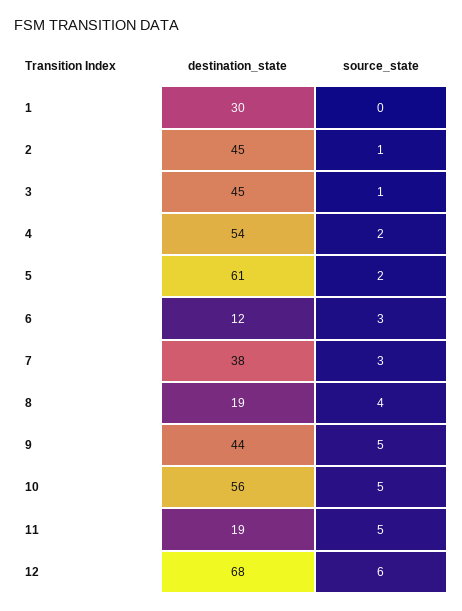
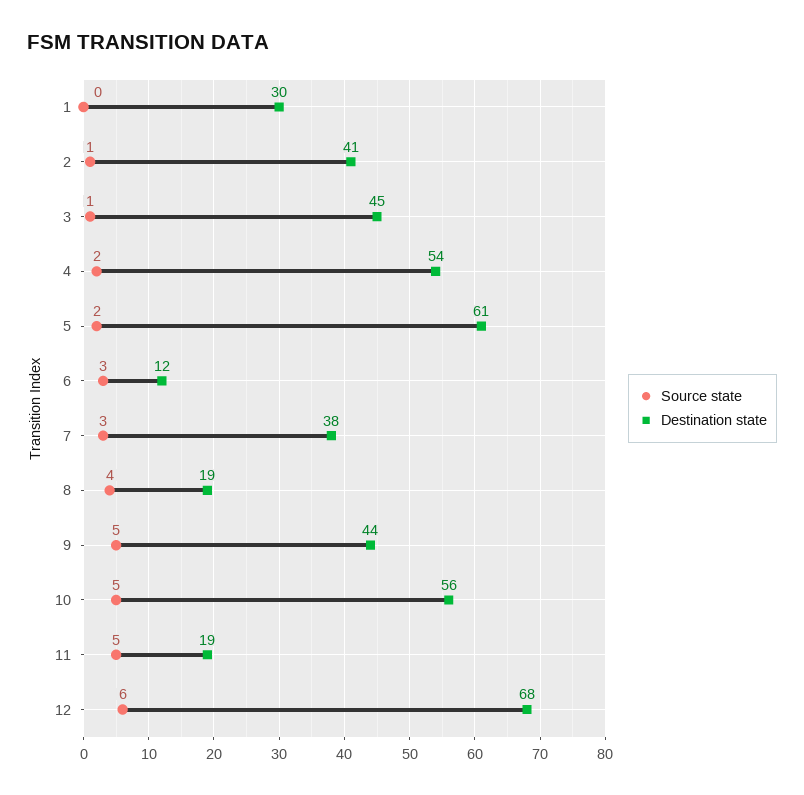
  {
    "destination_state": {
      "1": 30,
-     "2": 45,
+     "2": 41,
      "3": 45,
      "4": 54,
      "5": 61,
      "6": 12,
      "7": 38,
      "8": 19,
      "9": 44,
      "10": 56,
      "11": 19,
      "12": 68
    },
    "source_state": {
      "1": 0,
      "2": 1,
      "3": 1,
      "4": 2,
      "5": 2,
      "6": 3,
      "7": 3,
      "8": 4,
      "9": 5,
      "10": 5,
      "11": 5,
      "12": 6
    }
  }

